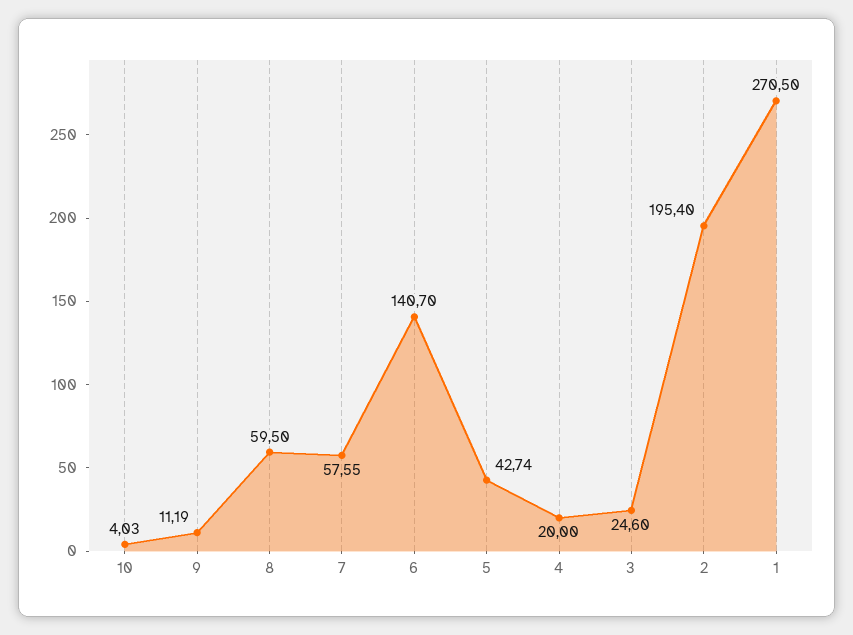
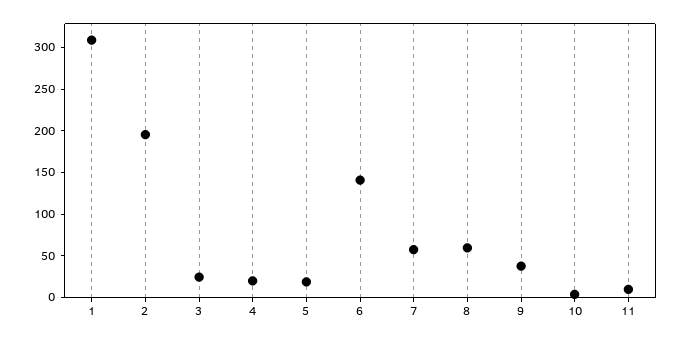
  {
    "10": 4.03,
-   "9": 11.19,
+   "9": 40,
    "8": 59.5,
    "7": 57.55,
    "6": 140.7,
-   "5": 42.74,
+   "5": 20,
    "4": 20,
    "3": 24.6,
    "2": 195.4,
-   "1": 270.5
+   "1": 310,
+   "11": 10
  }

